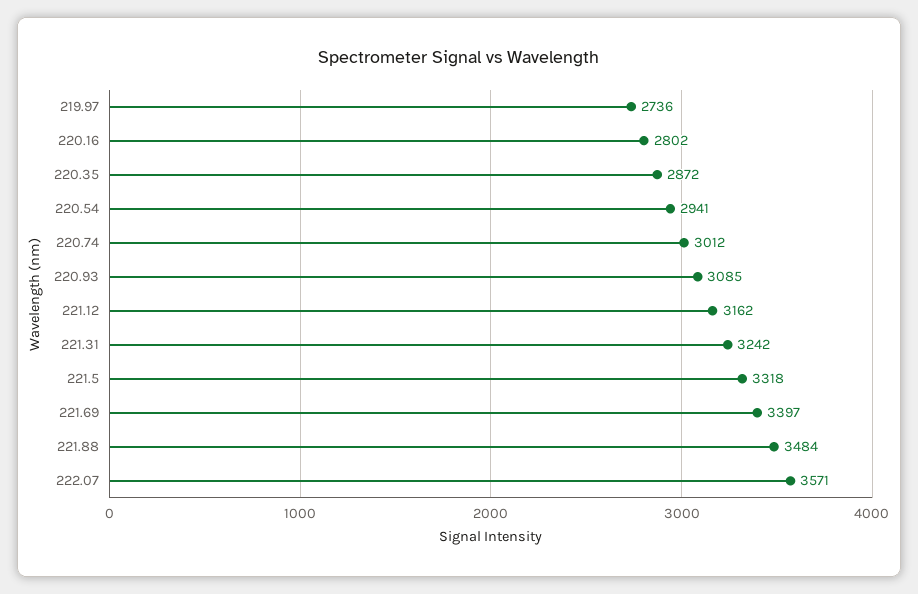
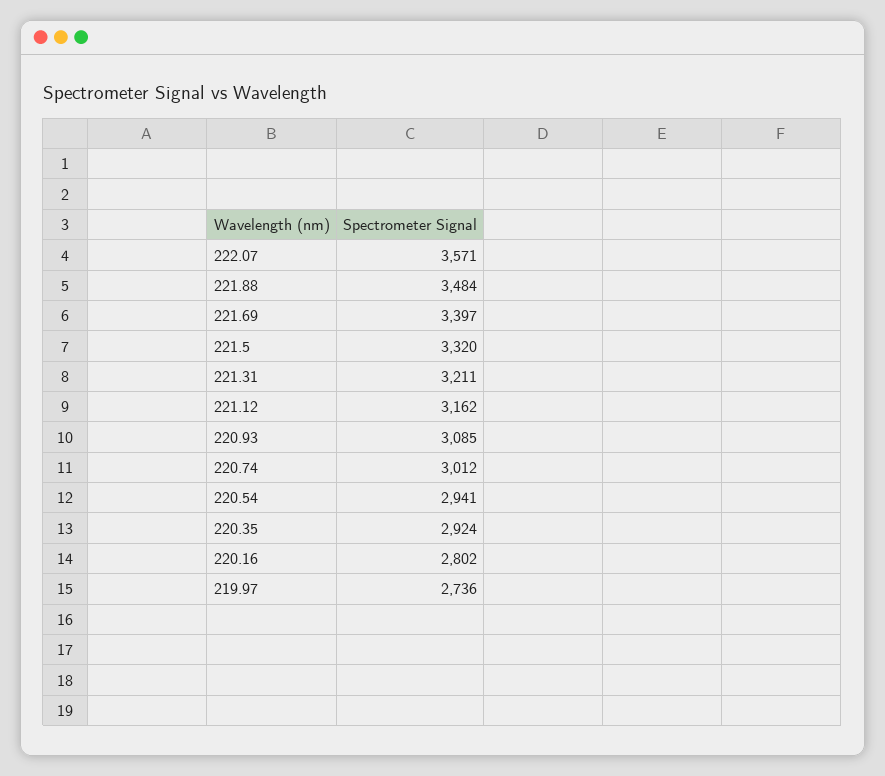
  {
    "219.97": 2736,
    "220.16": 2802,
-   "220.35": 2872,
+   "220.35": 2924,
    "220.54": 2941,
    "220.74": 3012,
    "220.93": 3085,
    "221.12": 3162,
-   "221.31": 3242,
+   "221.31": 3211,
-   "221.5": 3318,
+   "221.5": 3320,
    "221.69": 3397,
    "221.88": 3484,
    "222.07": 3571
  }

